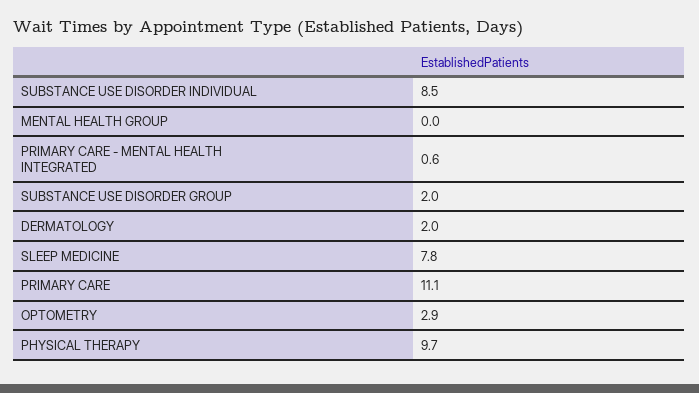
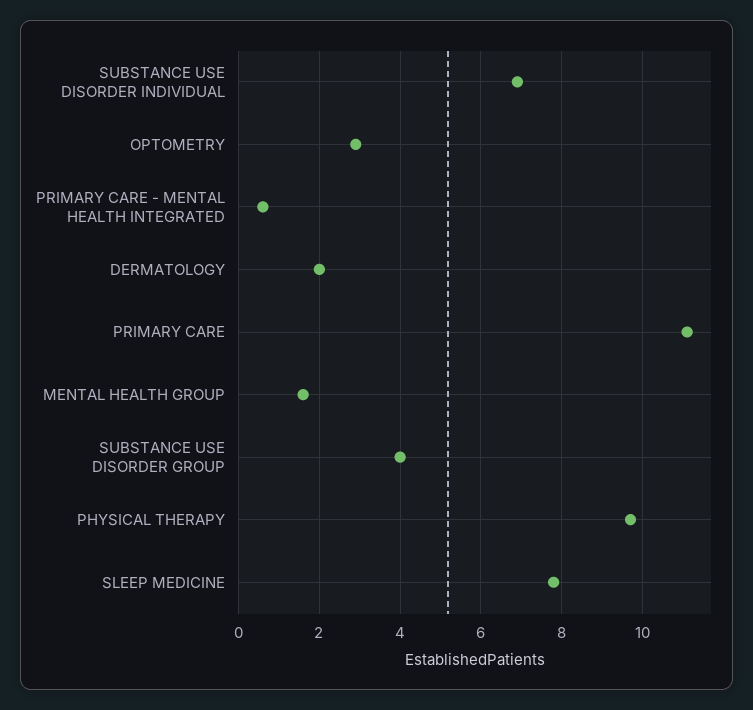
  {
-   "SUBSTANCE USE DISORDER INDIVIDUAL": 8.5,
+   "SUBSTANCE USE DISORDER INDIVIDUAL": 7,
-   "MENTAL HEALTH GROUP": 0,
+   "MENTAL HEALTH GROUP": 1.5,
    "PRIMARY CARE - MENTAL HEALTH INTEGRATED": 0.6,
-   "SUBSTANCE USE DISORDER GROUP": 2,
+   "SUBSTANCE USE DISORDER GROUP": 4,
    "DERMATOLOGY": 2,
    "SLEEP MEDICINE": 7.8,
    "PRIMARY CARE": 11.1,
    "OPTOMETRY": 2.9,
    "PHYSICAL THERAPY": 9.7
  }

